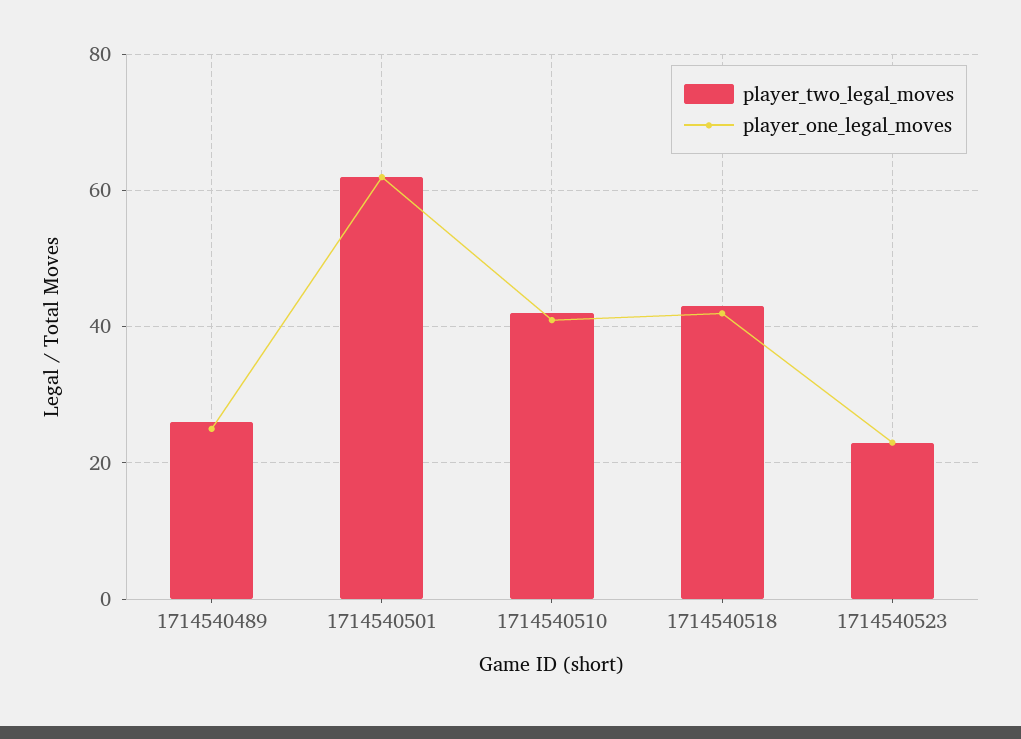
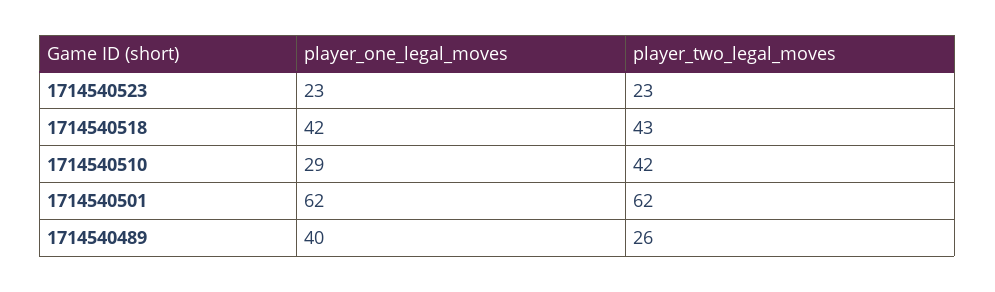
  {
    "player_two_legal_moves": {
      "1714540489": 26,
      "1714540501": 62,
      "1714540510": 42,
      "1714540518": 43,
      "1714540523": 23
    },
    "player_one_legal_moves": {
-     "1714540489": 25,
+     "1714540489": 40,
      "1714540501": 62,
-     "1714540510": 40,
+     "1714540510": 29,
      "1714540518": 42,
      "1714540523": 23
    }
  }

